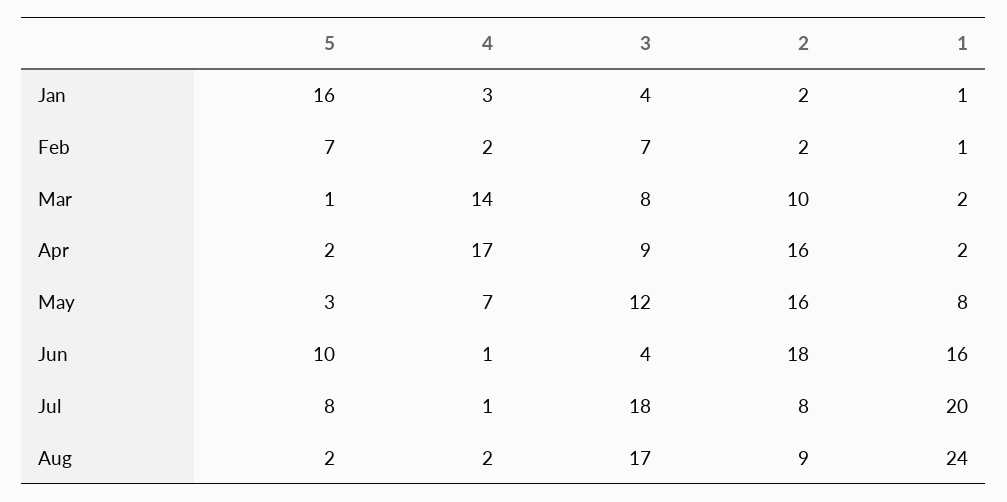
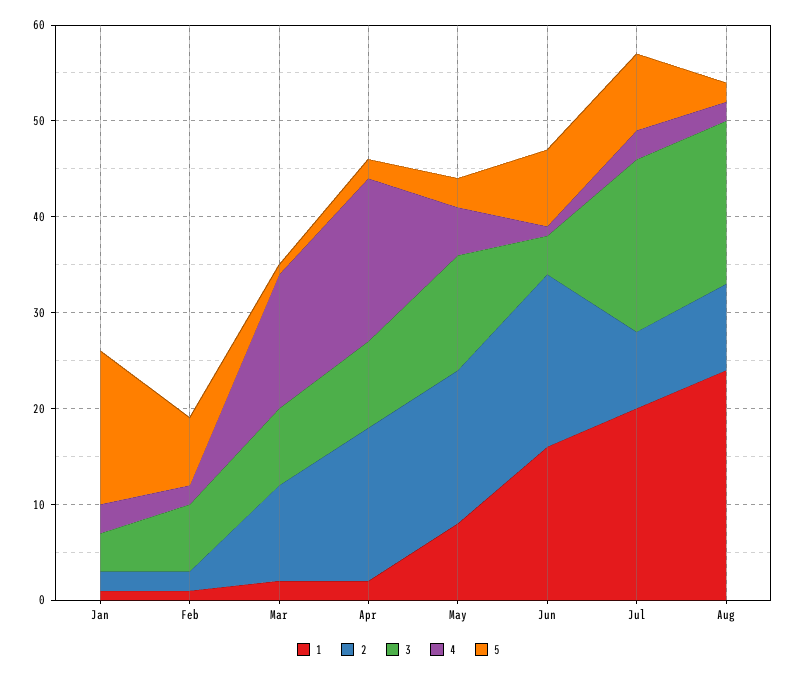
  {
    "5": {
      "Jan": 16,
      "Feb": 7,
      "Mar": 1,
      "Apr": 2,
      "May": 3,
-     "Jun": 10,
+     "Jun": 8,
      "Jul": 8,
      "Aug": 2
    },
    "4": {
      "Jan": 3,
      "Feb": 2,
      "Mar": 14,
      "Apr": 17,
-     "May": 7,
+     "May": 5,
      "Jun": 1,
-     "Jul": 1,
+     "Jul": 3,
      "Aug": 2
    },
    "3": {
      "Jan": 4,
      "Feb": 7,
      "Mar": 8,
      "Apr": 9,
      "May": 12,
      "Jun": 4,
      "Jul": 18,
      "Aug": 17
    },
    "2": {
      "Jan": 2,
      "Feb": 2,
      "Mar": 10,
      "Apr": 16,
      "May": 16,
      "Jun": 18,
      "Jul": 8,
      "Aug": 9
    },
    "1": {
      "Jan": 1,
      "Feb": 1,
      "Mar": 2,
      "Apr": 2,
      "May": 8,
      "Jun": 16,
      "Jul": 20,
      "Aug": 24
    }
  }

